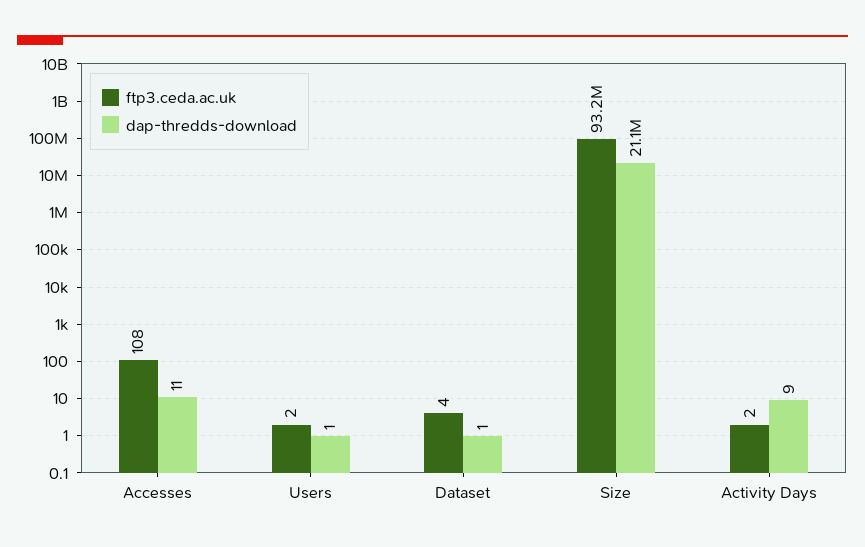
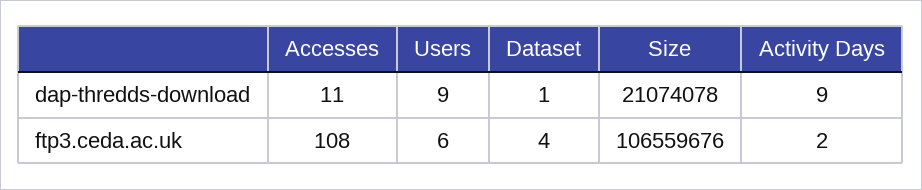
  {
    "ftp3.ceda.ac.uk": {
      "Accesses": 108,
-     "Users": 2,
+     "Users": 6,
      "Dataset": 4,
-     "Size": 93200000,
+     "Size": 106559676,
      "Activity Days": 2
    },
    "dap-thredds-download": {
      "Accesses": 11,
-     "Users": 1,
+     "Users": 9,
      "Dataset": 1,
      "Size": 21074078,
      "Activity Days": 9
    }
  }

